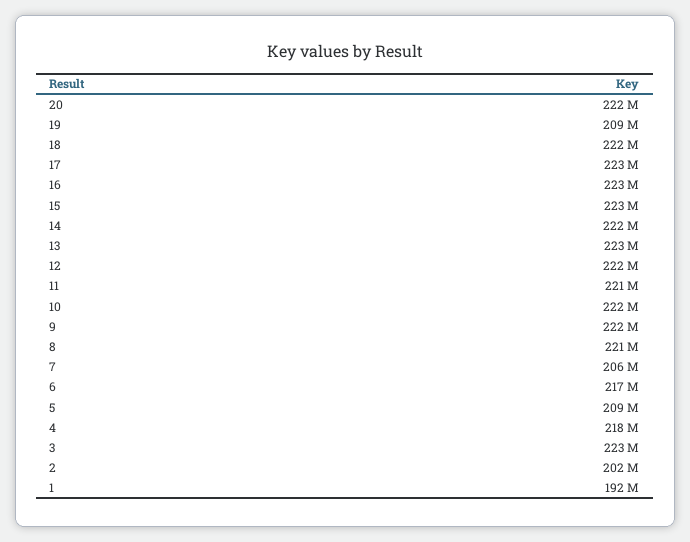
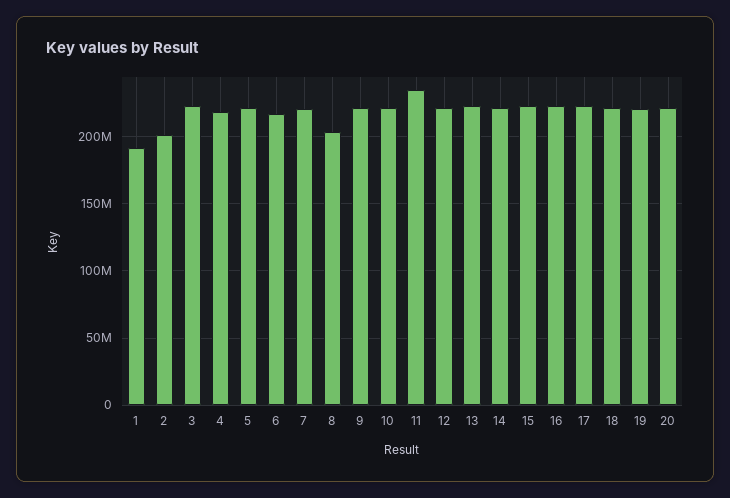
  {
    "20": 222000000,
-   "19": 209000000,
+   "19": 220000000,
    "18": 222000000,
    "17": 223000000,
    "16": 223000000,
    "15": 223000000,
    "14": 222000000,
    "13": 223000000,
    "12": 222000000,
-   "11": 221000000,
+   "11": 235000000,
    "10": 222000000,
    "9": 222000000,
-   "8": 221000000,
+   "8": 205000000,
-   "7": 206000000,
+   "7": 220000000,
    "6": 217000000,
-   "5": 209000000,
+   "5": 220000000,
    "4": 218000000,
    "3": 223000000,
    "2": 202000000,
    "1": 192000000
  }

